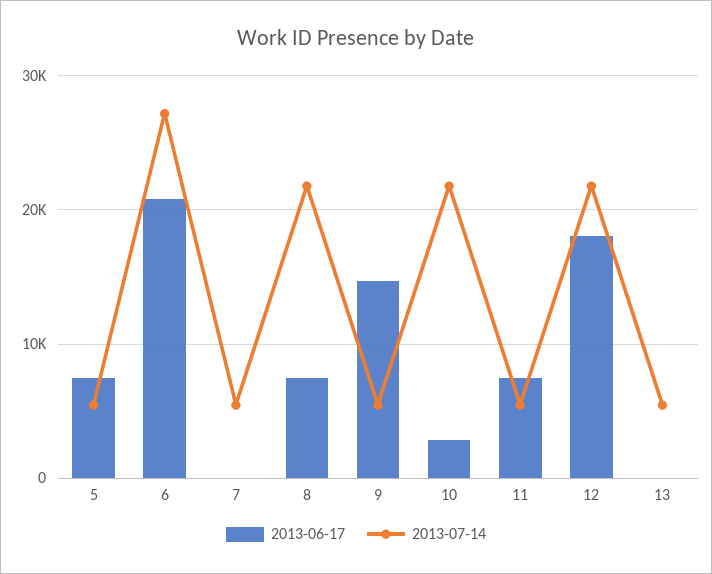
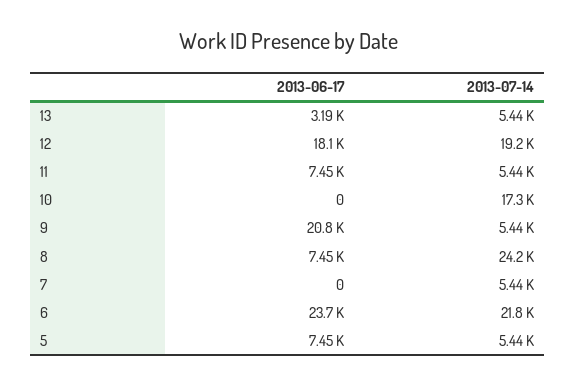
  {
    "2013-06-17": {
      "5": 7450,
-     "6": 21000,
+     "6": 23700,
      "7": 0,
      "8": 7450,
-     "9": 15000,
+     "9": 20800,
-     "10": 3000,
+     "10": 0,
      "11": 7450,
      "12": 18100,
-     "13": 0
+     "13": 3190
    },
    "2013-07-14": {
      "5": 5440,
-     "6": 27000,
+     "6": 21800,
      "7": 5440,
-     "8": 22000,
+     "8": 24200,
      "9": 5440,
-     "10": 22000,
+     "10": 17300,
      "11": 5440,
-     "12": 22000,
+     "12": 19200,
      "13": 5440
    }
  }

